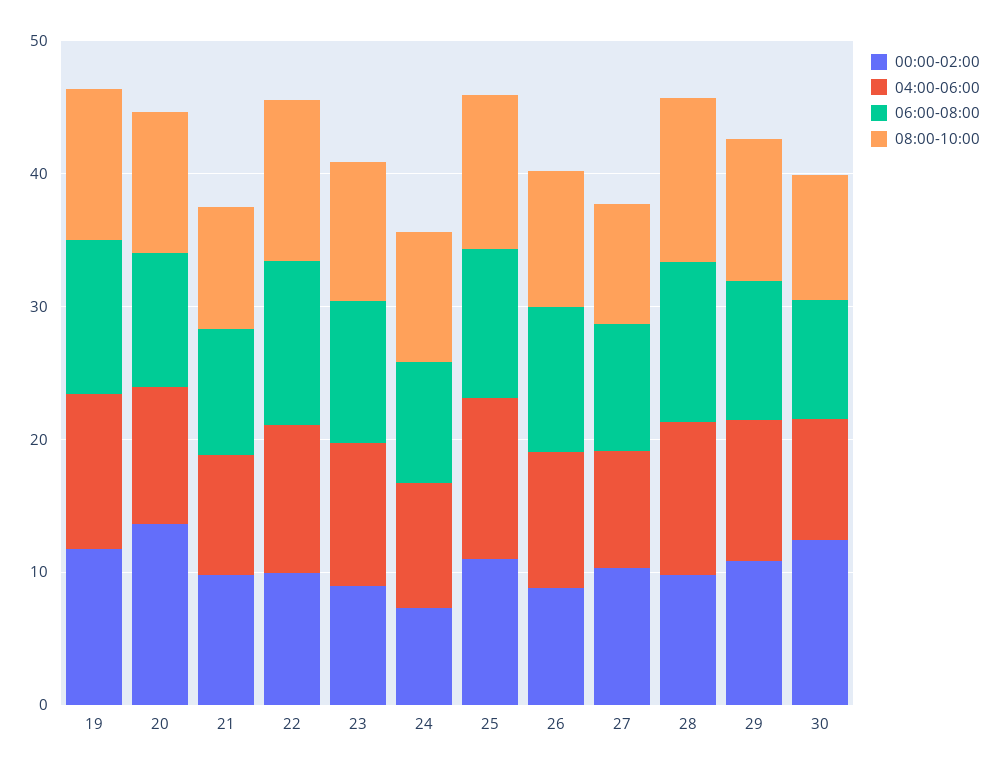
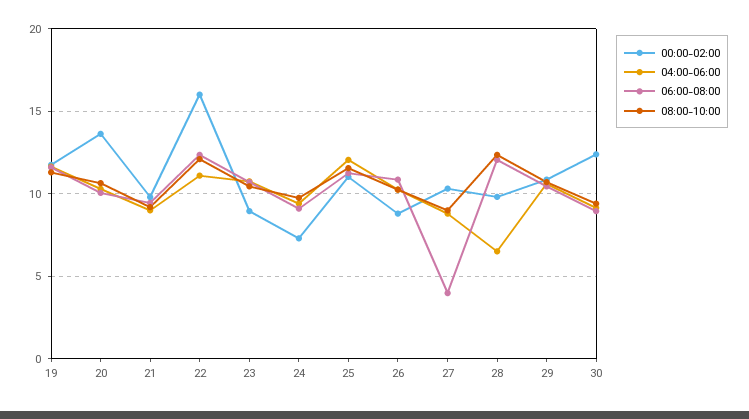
  {
    "00:00-02:00": {
      "19": 12,
      "20": 13.5,
      "21": 10,
-     "22": 10,
+     "22": 16,
      "23": 9,
      "24": 7.5,
      "25": 11,
      "26": 9,
      "27": 10.5,
      "28": 10,
      "29": 11,
      "30": 12.5
    },
    "04:00-06:00": {
      "19": 11.5,
      "20": 10.5,
      "21": 9,
      "22": 11,
      "23": 11,
      "24": 9.5,
      "25": 12,
      "26": 10.5,
      "27": 9,
-     "28": 12,
+     "28": 6.5,
      "29": 10.5,
      "30": 9
    },
    "06:00-08:00": {
      "19": 11.5,
      "20": 10,
      "21": 9.5,
      "22": 12.5,
      "23": 10.5,
      "24": 9,
      "25": 11.5,
      "26": 11,
-     "27": 10,
+     "27": 4,
      "28": 12,
      "29": 10.5,
      "30": 9
    },
    "08:00-10:00": {
      "19": 11.5,
      "20": 10.5,
      "21": 9,
      "22": 12,
      "23": 10.5,
      "24": 10,
      "25": 11.5,
      "26": 10.5,
      "27": 9,
      "28": 12.5,
      "29": 10.5,
      "30": 9.5
    }
  }

